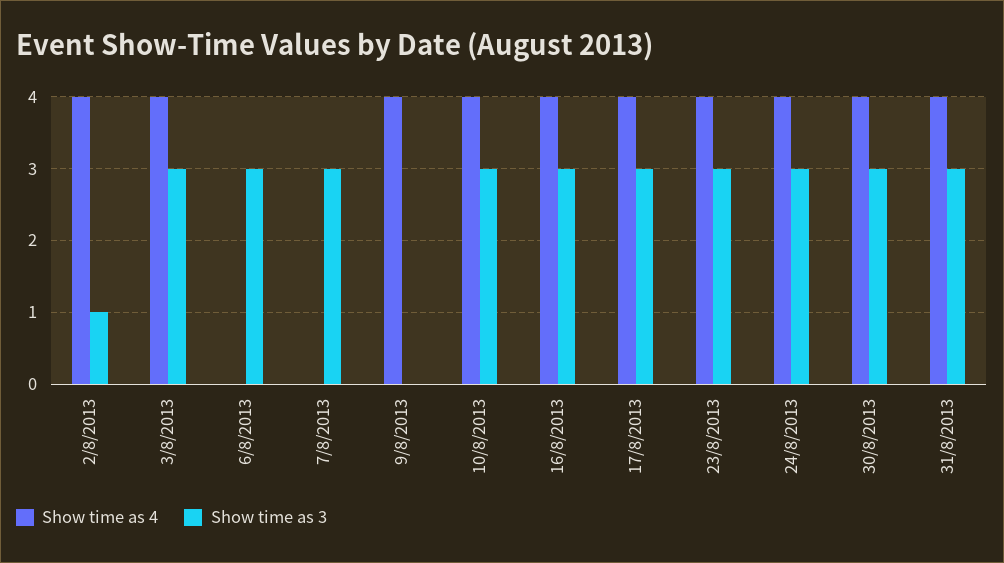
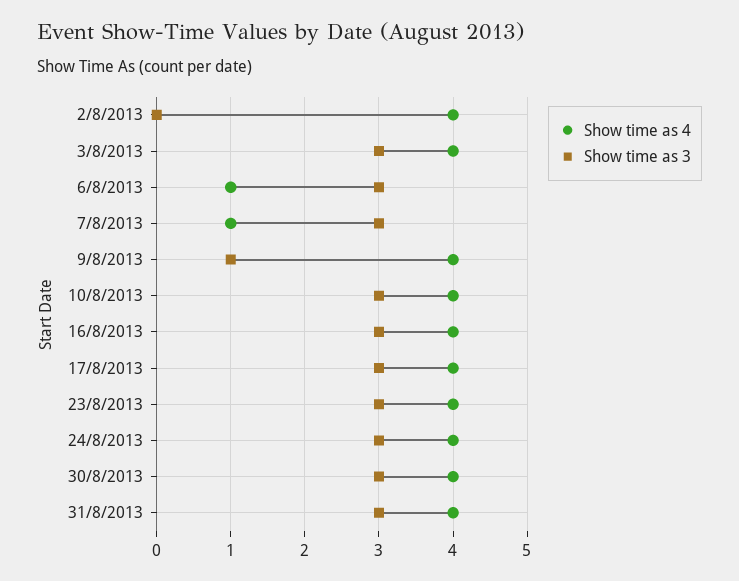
  {
    "Show time as 4": {
      "2/8/2013": 4,
      "3/8/2013": 4,
-     "6/8/2013": 0,
+     "6/8/2013": 1,
-     "7/8/2013": 0,
+     "7/8/2013": 1,
      "9/8/2013": 4,
      "10/8/2013": 4,
      "16/8/2013": 4,
      "17/8/2013": 4,
      "23/8/2013": 4,
      "24/8/2013": 4,
      "30/8/2013": 4,
      "31/8/2013": 4
    },
    "Show time as 3": {
-     "2/8/2013": 1,
+     "2/8/2013": 0,
      "3/8/2013": 3,
      "6/8/2013": 3,
      "7/8/2013": 3,
-     "9/8/2013": 0,
+     "9/8/2013": 1,
      "10/8/2013": 3,
      "16/8/2013": 3,
      "17/8/2013": 3,
      "23/8/2013": 3,
      "24/8/2013": 3,
      "30/8/2013": 3,
      "31/8/2013": 3
    }
  }

